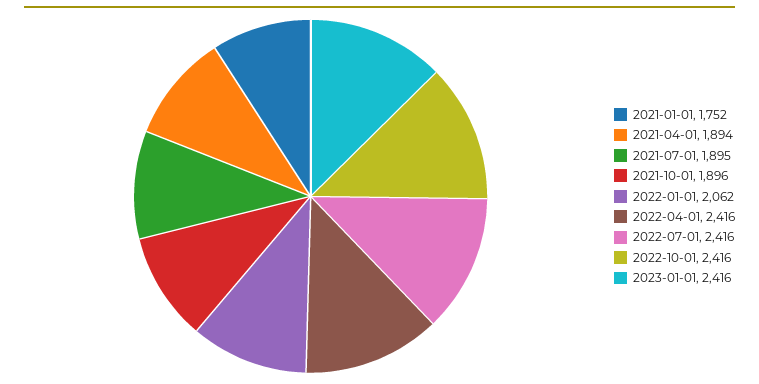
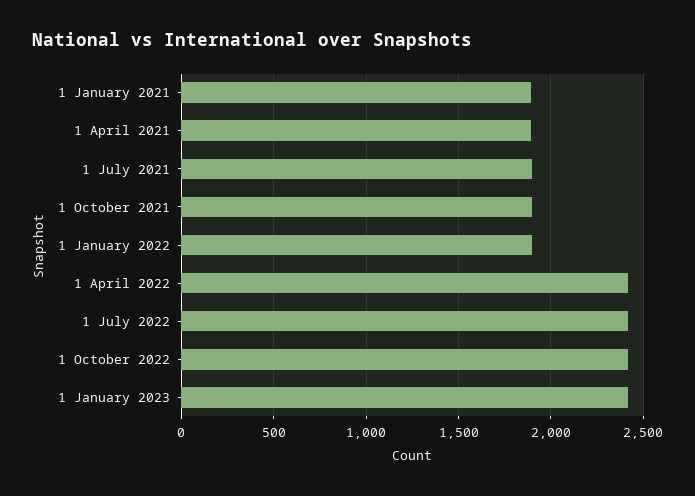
  {
-   "2021-01-01": 1752,
+   "2021-01-01": 1900,
    "2021-04-01": 1894,
    "2021-07-01": 1895,
    "2021-10-01": 1896,
-   "2022-01-01": 2062,
+   "2022-01-01": 1900,
    "2022-04-01": 2416,
    "2022-07-01": 2416,
    "2022-10-01": 2416,
    "2023-01-01": 2416
  }

